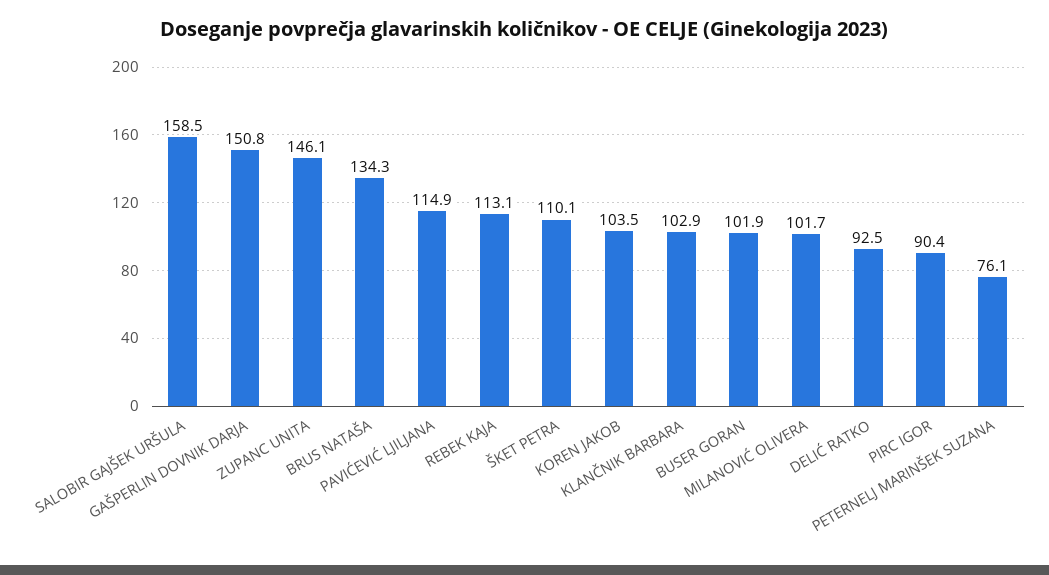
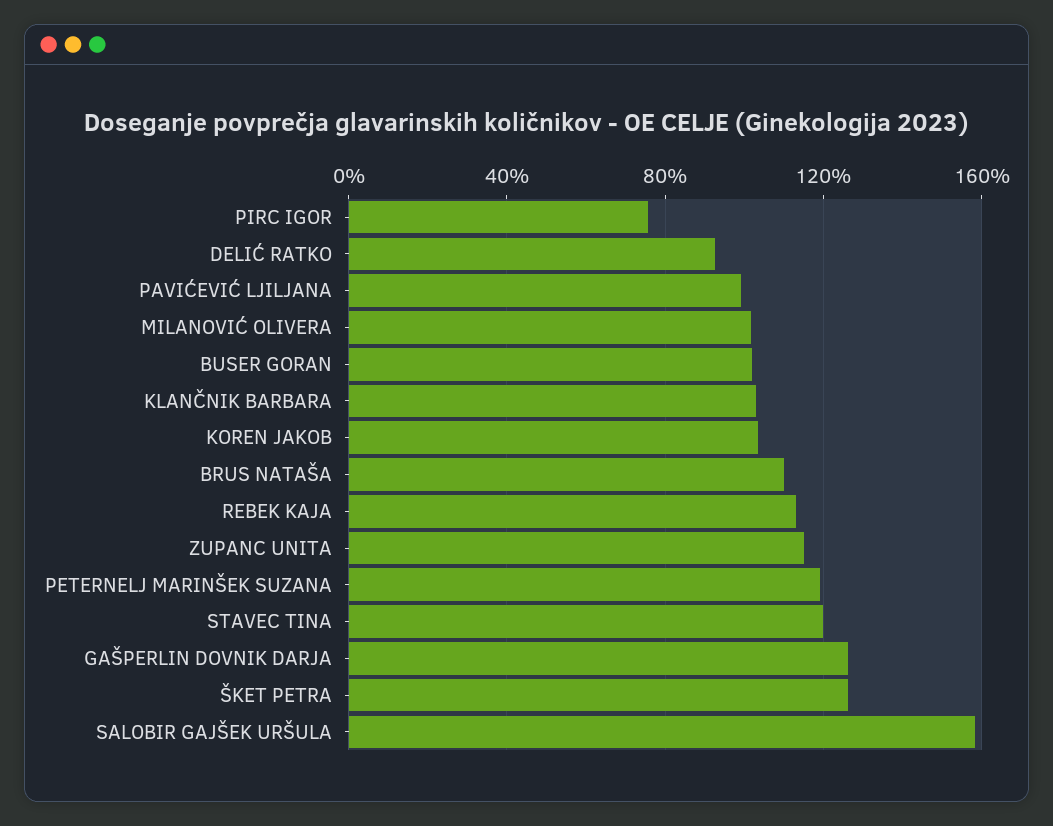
  {
    "SALOBIR GAJŠEK URŠULA": 158.5,
-   "GAŠPERLIN DOVNIK DARJA": 150.8,
+   "GAŠPERLIN DOVNIK DARJA": 125,
-   "ZUPANC UNITA": 146.1,
+   "ZUPANC UNITA": 115,
-   "BRUS NATAŠA": 134.3,
+   "BRUS NATAŠA": 110,
-   "PAVIĆEVIĆ LJILJANA": 114.9,
+   "PAVIĆEVIĆ LJILJANA": 100,
    "REBEK KAJA": 113.1,
-   "ŠKET PETRA": 110.1,
+   "ŠKET PETRA": 125,
    "KOREN JAKOB": 103.5,
    "KLANČNIK BARBARA": 102.9,
    "BUSER GORAN": 101.9,
    "MILANOVIĆ OLIVERA": 101.7,
    "DELIĆ RATKO": 92.5,
-   "PIRC IGOR": 90.4,
+   "PIRC IGOR": 75,
-   "PETERNELJ MARINŠEK SUZANA": 76.1
+   "PETERNELJ MARINŠEK SUZANA": 120,
+   "STAVEC TINA": 120
  }

